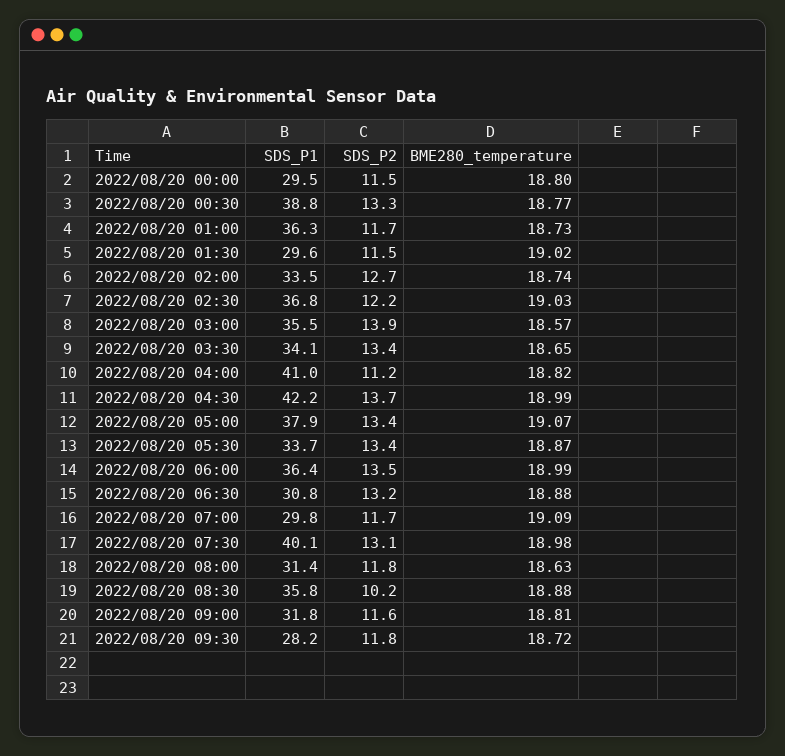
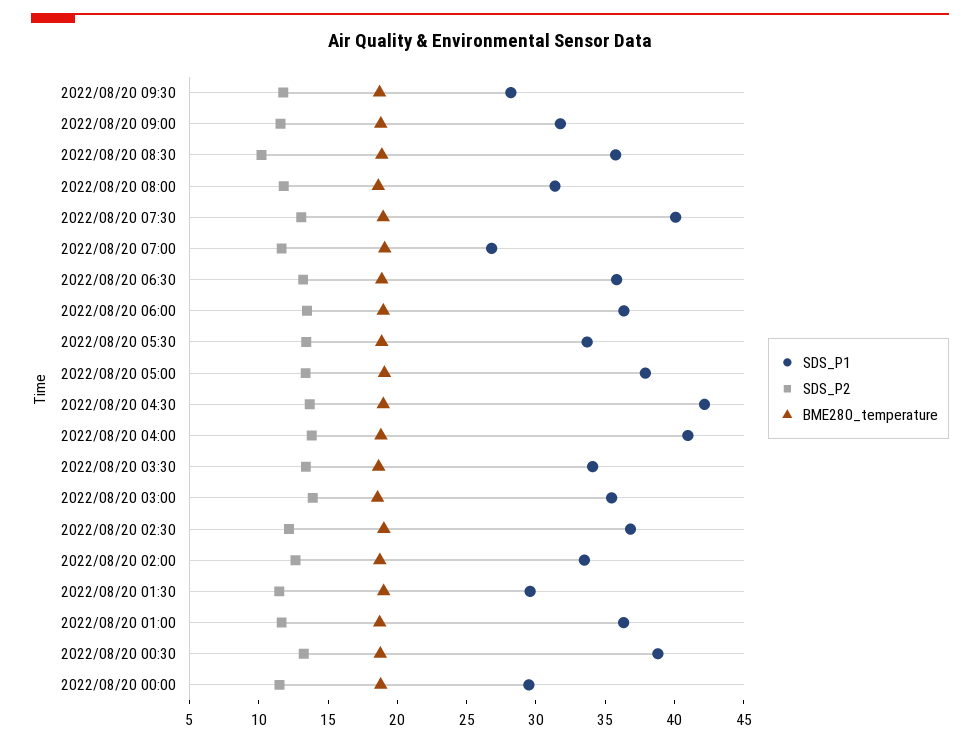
  {
    "SDS_P1": {
      "2022/08/20 00:00": 29.5,
      "2022/08/20 00:30": 38.8,
      "2022/08/20 01:00": 36.3,
      "2022/08/20 01:30": 29.6,
      "2022/08/20 02:00": 33.5,
      "2022/08/20 02:30": 36.8,
      "2022/08/20 03:00": 35.5,
      "2022/08/20 03:30": 34.1,
      "2022/08/20 04:00": 41,
      "2022/08/20 04:30": 42.2,
      "2022/08/20 05:00": 37.9,
      "2022/08/20 05:30": 33.7,
      "2022/08/20 06:00": 36.4,
-     "2022/08/20 06:30": 30.8,
+     "2022/08/20 06:30": 36,
-     "2022/08/20 07:00": 29.8,
+     "2022/08/20 07:00": 27,
      "2022/08/20 07:30": 40.1,
      "2022/08/20 08:00": 31.4,
      "2022/08/20 08:30": 35.8,
      "2022/08/20 09:00": 31.8,
      "2022/08/20 09:30": 28.2
    },
    "SDS_P2": {
      "2022/08/20 00:00": 11.5,
      "2022/08/20 00:30": 13.3,
      "2022/08/20 01:00": 11.7,
      "2022/08/20 01:30": 11.5,
      "2022/08/20 02:00": 12.7,
      "2022/08/20 02:30": 12.2,
      "2022/08/20 03:00": 13.9,
      "2022/08/20 03:30": 13.4,
-     "2022/08/20 04:00": 11.2,
+     "2022/08/20 04:00": 14,
      "2022/08/20 04:30": 13.7,
      "2022/08/20 05:00": 13.4,
      "2022/08/20 05:30": 13.4,
      "2022/08/20 06:00": 13.5,
      "2022/08/20 06:30": 13.2,
      "2022/08/20 07:00": 11.7,
      "2022/08/20 07:30": 13.1,
      "2022/08/20 08:00": 11.8,
      "2022/08/20 08:30": 10.2,
      "2022/08/20 09:00": 11.6,
      "2022/08/20 09:30": 11.8
    },
    "BME280_temperature": {
      "2022/08/20 00:00": 18.8,
      "2022/08/20 00:30": 18.77,
      "2022/08/20 01:00": 18.73,
      "2022/08/20 01:30": 19.02,
      "2022/08/20 02:00": 18.74,
      "2022/08/20 02:30": 19.03,
      "2022/08/20 03:00": 18.57,
      "2022/08/20 03:30": 18.65,
      "2022/08/20 04:00": 18.82,
      "2022/08/20 04:30": 18.99,
      "2022/08/20 05:00": 19.07,
      "2022/08/20 05:30": 18.87,
      "2022/08/20 06:00": 18.99,
      "2022/08/20 06:30": 18.88,
      "2022/08/20 07:00": 19.09,
      "2022/08/20 07:30": 18.98,
      "2022/08/20 08:00": 18.63,
      "2022/08/20 08:30": 18.88,
      "2022/08/20 09:00": 18.81,
      "2022/08/20 09:30": 18.72
    }
  }

